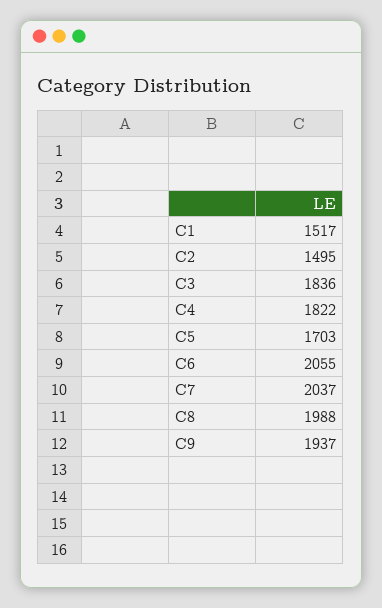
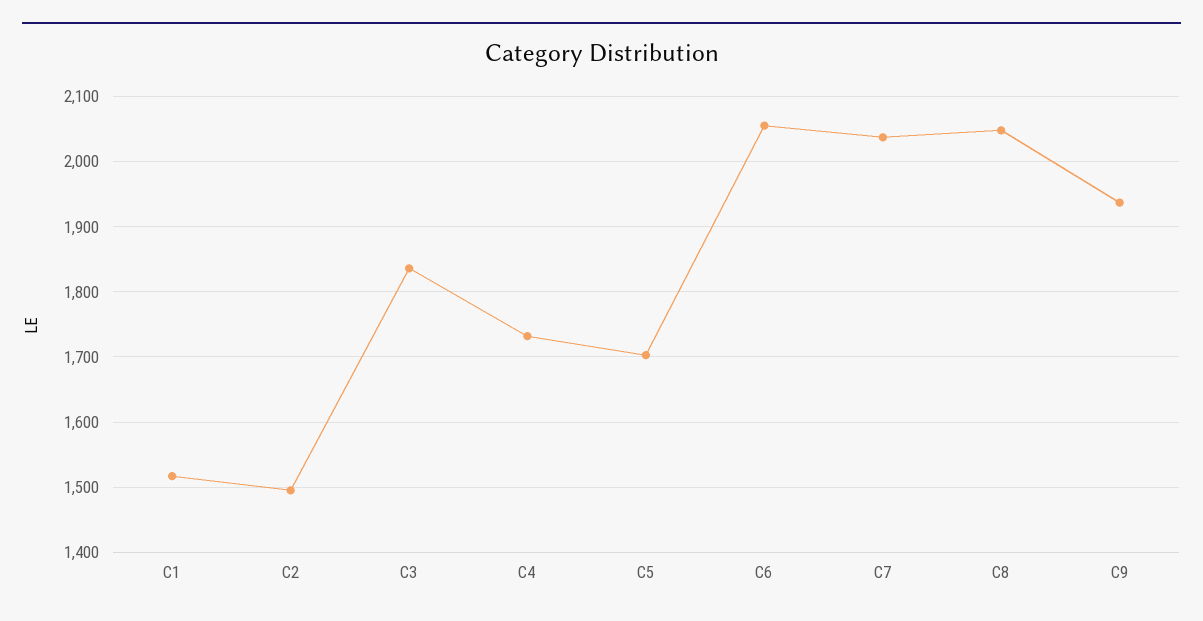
  {
    "C1": 1517,
    "C2": 1495,
    "C3": 1836,
-   "C4": 1822,
+   "C4": 1730,
    "C5": 1703,
    "C6": 2055,
    "C7": 2037,
-   "C8": 1988,
+   "C8": 2050,
    "C9": 1937
  }

